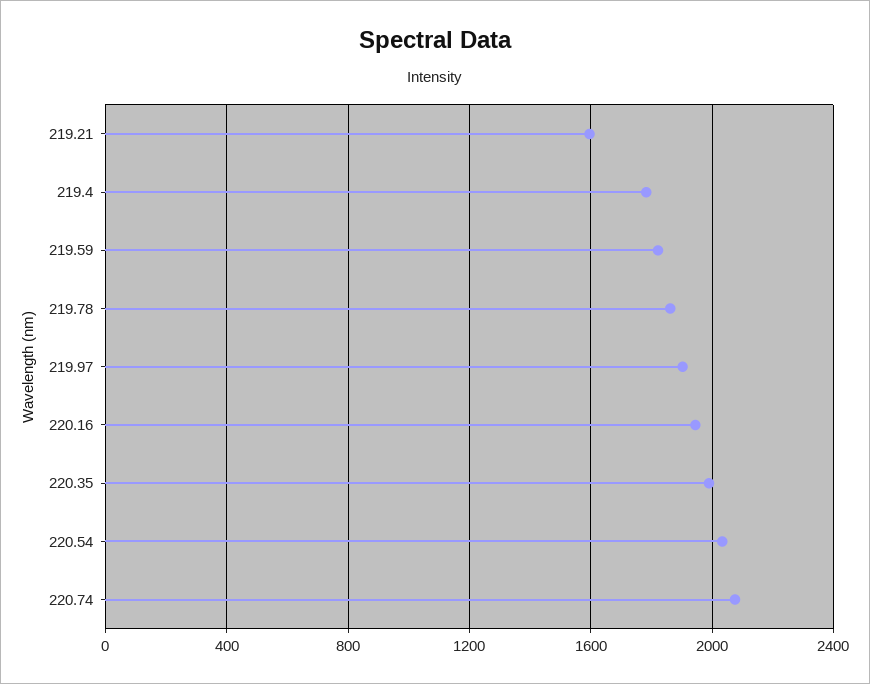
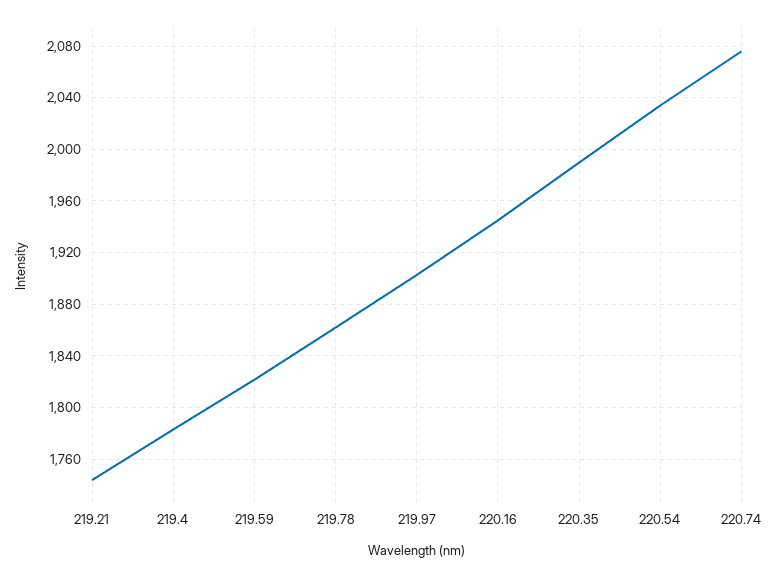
  {
-   "219.21": 1600,
+   "219.21": 1745,
    "219.4": 1785,
    "219.59": 1820,
    "219.78": 1860,
    "219.97": 1905,
    "220.16": 1945,
    "220.35": 1990,
    "220.54": 2035,
    "220.74": 2075
  }

